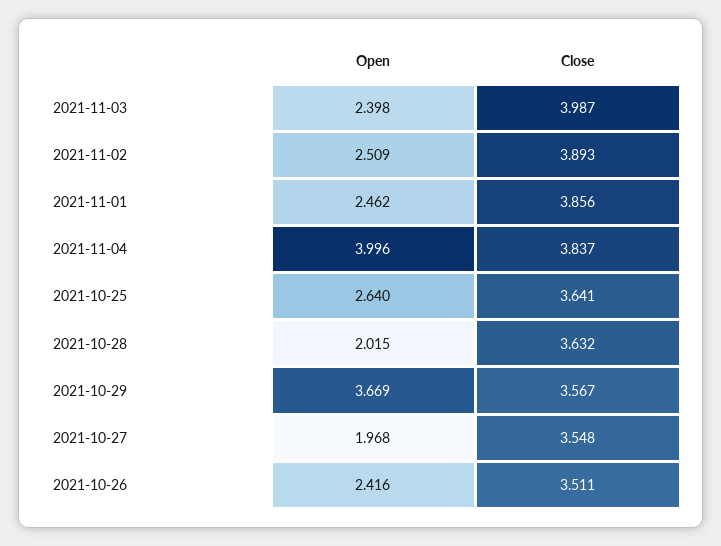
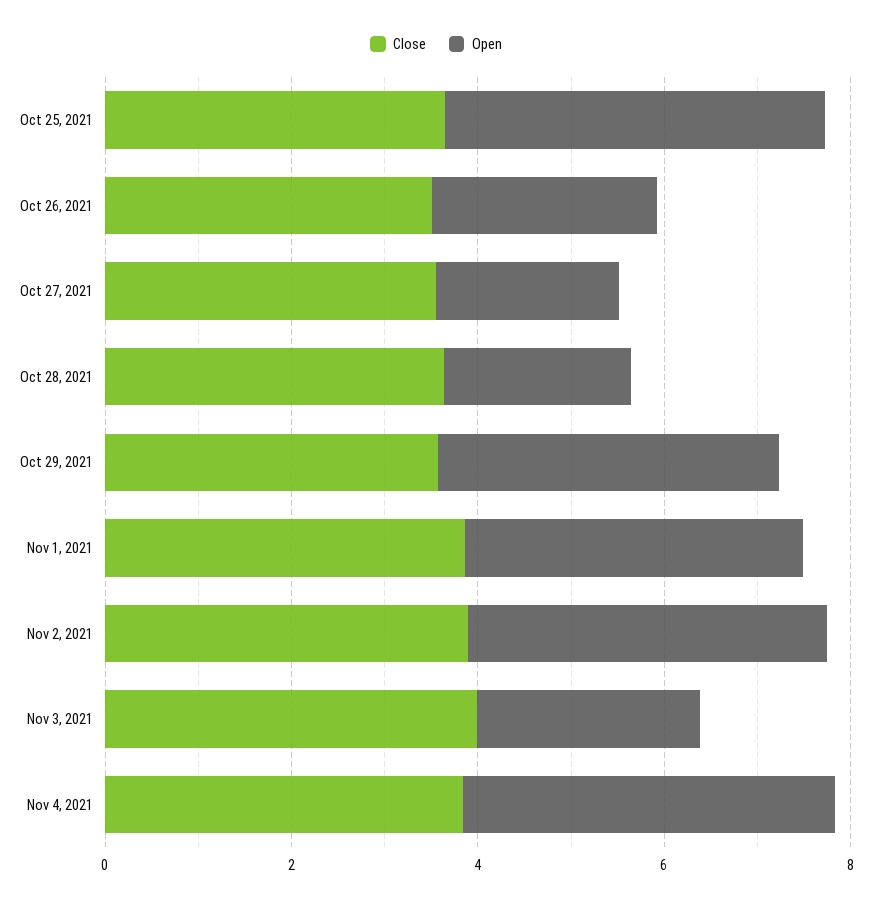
  {
    "Open": {
      "2021-11-03": 2.398,
-     "2021-11-02": 2.509,
+     "2021-11-02": 4,
-     "2021-11-01": 2.462,
+     "2021-11-01": 3.5,
      "2021-11-04": 3.996,
-     "2021-10-25": 2.64,
+     "2021-10-25": 4,
      "2021-10-28": 2.015,
      "2021-10-29": 3.669,
      "2021-10-27": 1.968,
      "2021-10-26": 2.416
    },
    "Close": {
      "2021-11-03": 3.987,
      "2021-11-02": 3.893,
      "2021-11-01": 3.856,
      "2021-11-04": 3.837,
      "2021-10-25": 3.641,
      "2021-10-28": 3.632,
      "2021-10-29": 3.567,
      "2021-10-27": 3.548,
      "2021-10-26": 3.511
    }
  }

